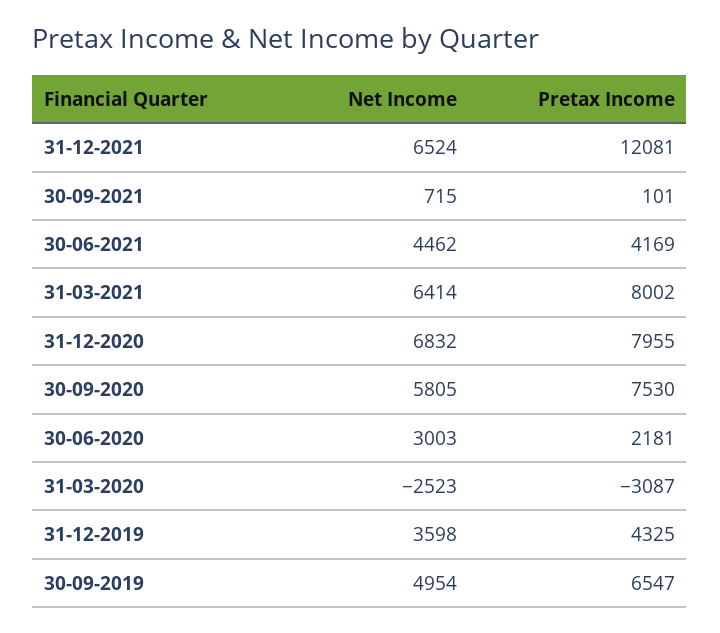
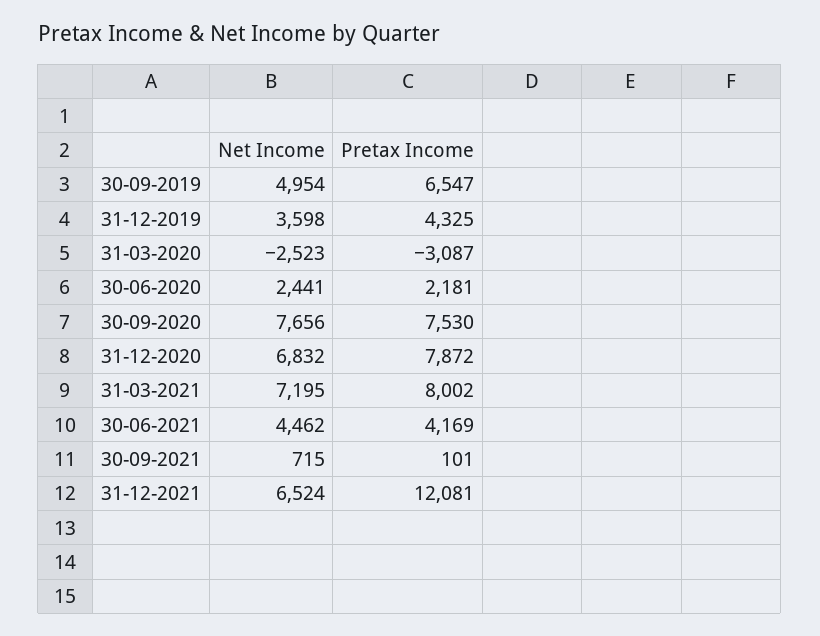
  {
    "Net Income": {
      "31-12-2021": 6524,
      "30-09-2021": 715,
      "30-06-2021": 4462,
-     "31-03-2021": 6414,
+     "31-03-2021": 7195,
      "31-12-2020": 6832,
-     "30-09-2020": 5805,
+     "30-09-2020": 7656,
-     "30-06-2020": 3003,
+     "30-06-2020": 2441,
      "31-03-2020": -2523,
      "31-12-2019": 3598,
      "30-09-2019": 4954
    },
    "Pretax Income": {
      "31-12-2021": 12081,
      "30-09-2021": 101,
      "30-06-2021": 4169,
      "31-03-2021": 8002,
-     "31-12-2020": 7955,
+     "31-12-2020": 7872,
      "30-09-2020": 7530,
      "30-06-2020": 2181,
      "31-03-2020": -3087,
      "31-12-2019": 4325,
      "30-09-2019": 6547
    }
  }

